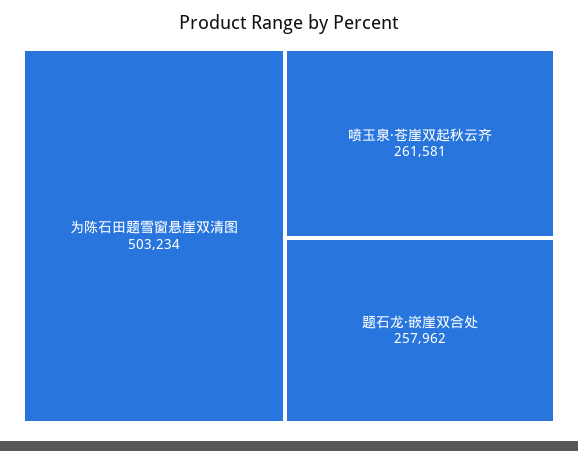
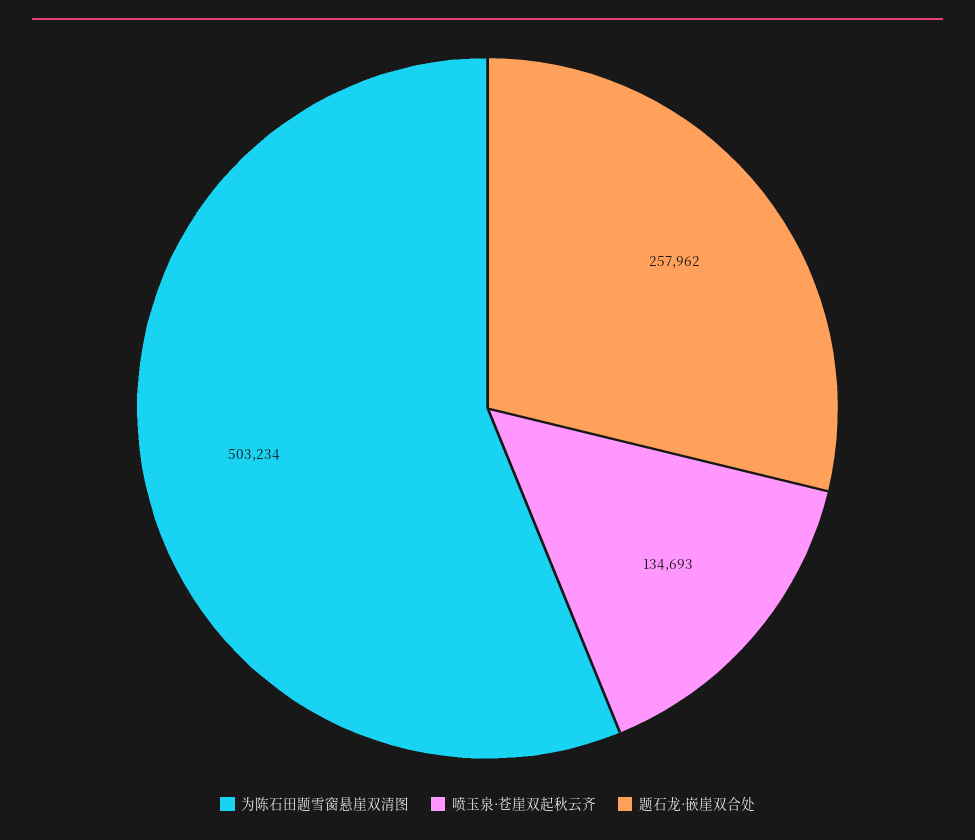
  {
    "为陈石田题雪窗悬崖双清图": 503234,
-   "喷玉泉·苍崖双起秋云齐": 261581,
+   "喷玉泉·苍崖双起秋云齐": 134693,
    "题石龙·嵌崖双合处": 257962
  }

